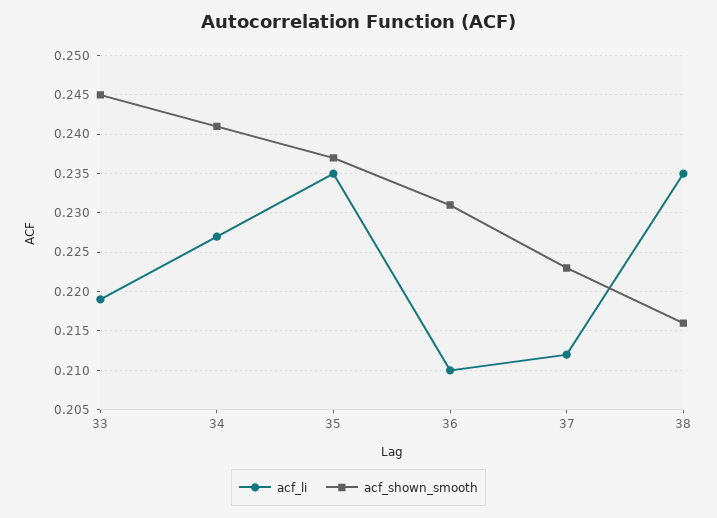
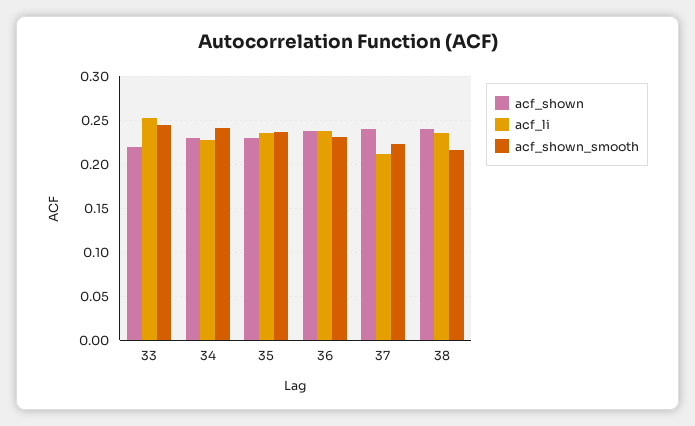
  {
    "acf_li": {
-     "33": 0.219,
+     "33": 0.25,
      "34": 0.227,
      "35": 0.235,
-     "36": 0.21,
+     "36": 0.24,
      "37": 0.212,
      "38": 0.235
    },
    "acf_shown_smooth": {
      "33": 0.245,
      "34": 0.241,
      "35": 0.237,
      "36": 0.231,
      "37": 0.223,
      "38": 0.216
-   }
+   },
+   "acf_shown": {
+     "33": 0.22,
+     "34": 0.23,
+     "35": 0.23,
+     "36": 0.24,
+     "37": 0.24,
+     "38": 0.24
+   }
  }

